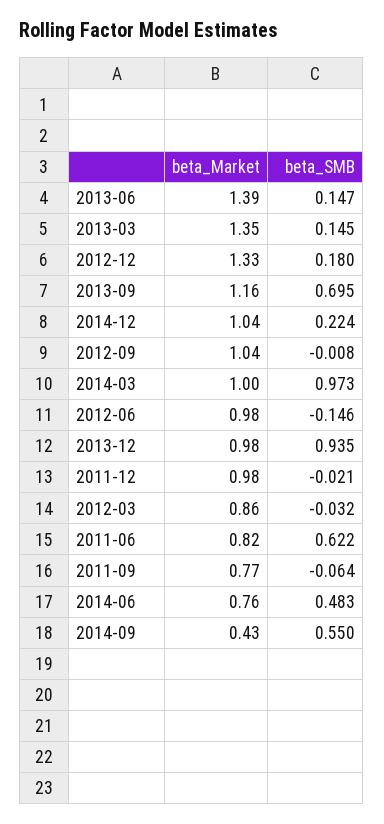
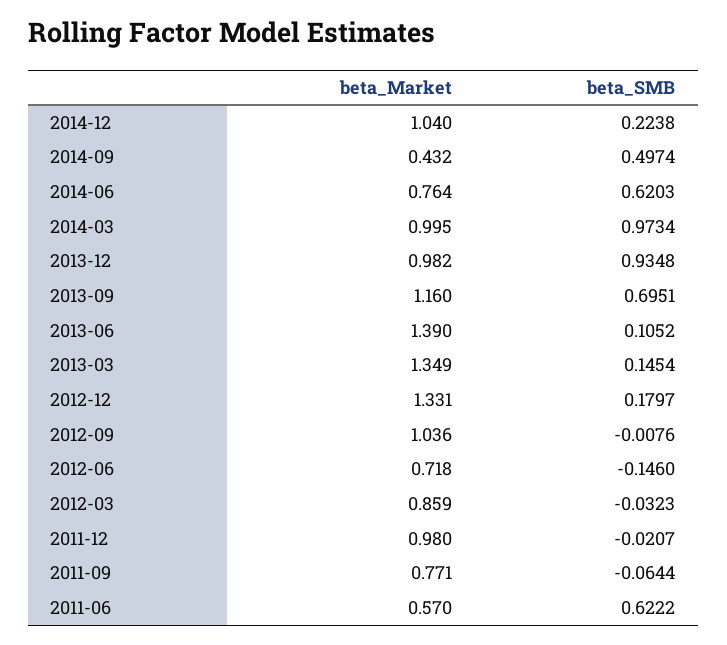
  {
    "beta_Market": {
      "2013-06": 1.39,
      "2013-03": 1.349,
      "2012-12": 1.331,
      "2013-09": 1.16,
      "2014-12": 1.04,
      "2012-09": 1.036,
      "2014-03": 0.995,
-     "2012-06": 0.98,
+     "2012-06": 0.718,
      "2013-12": 0.982,
      "2011-12": 0.98,
      "2012-03": 0.859,
-     "2011-06": 0.82,
+     "2011-06": 0.57,
      "2011-09": 0.771,
      "2014-06": 0.764,
      "2014-09": 0.432
    },
    "beta_SMB": {
-     "2013-06": 0.147,
+     "2013-06": 0.1052,
      "2013-03": 0.1454,
      "2012-12": 0.1797,
      "2013-09": 0.6951,
      "2014-12": 0.2238,
      "2012-09": -0.0076,
      "2014-03": 0.9734,
      "2012-06": -0.146,
      "2013-12": 0.9348,
      "2011-12": -0.0207,
      "2012-03": -0.0323,
      "2011-06": 0.6222,
      "2011-09": -0.0644,
-     "2014-06": 0.483,
+     "2014-06": 0.6203,
-     "2014-09": 0.55
+     "2014-09": 0.4974
    }
  }

